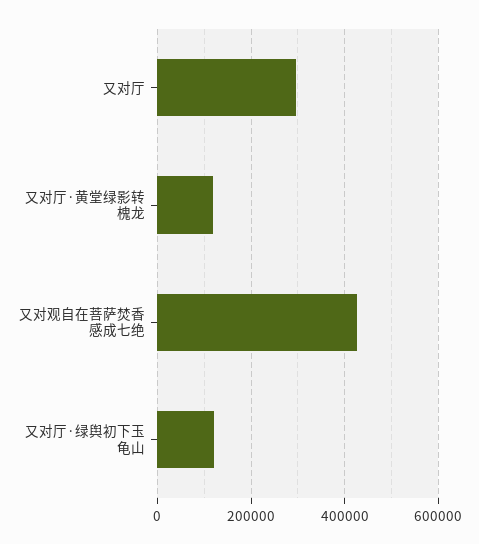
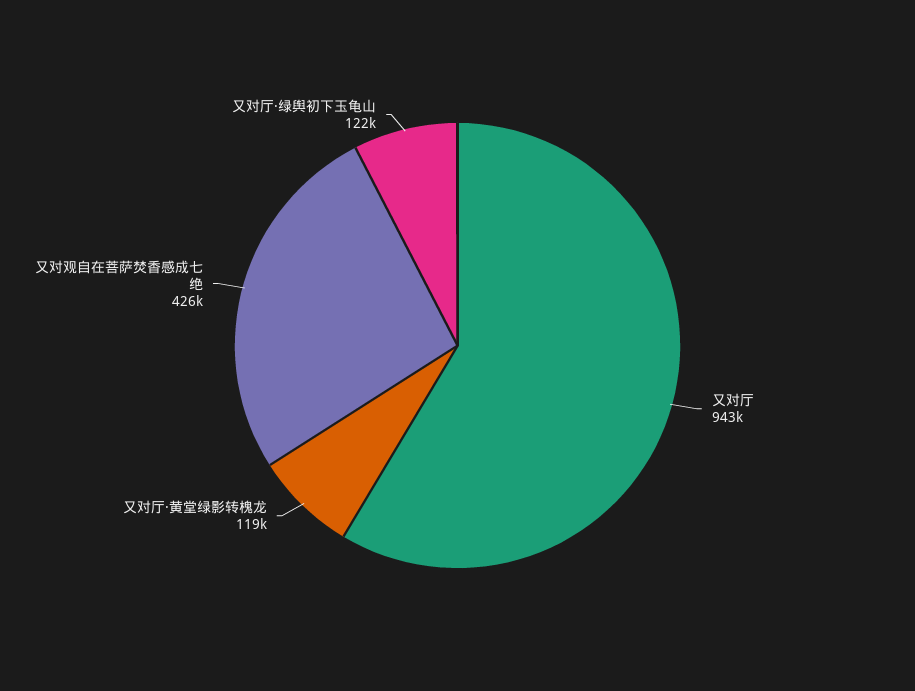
  {
-   "又对厅": 300000,
+   "又对厅": 943000,
    "又对厅·黄堂绿影转槐龙": 119000,
    "又对观自在菩萨焚香感成七绝": 426000,
    "又对厅·绿舆初下玉龟山": 122000
  }

